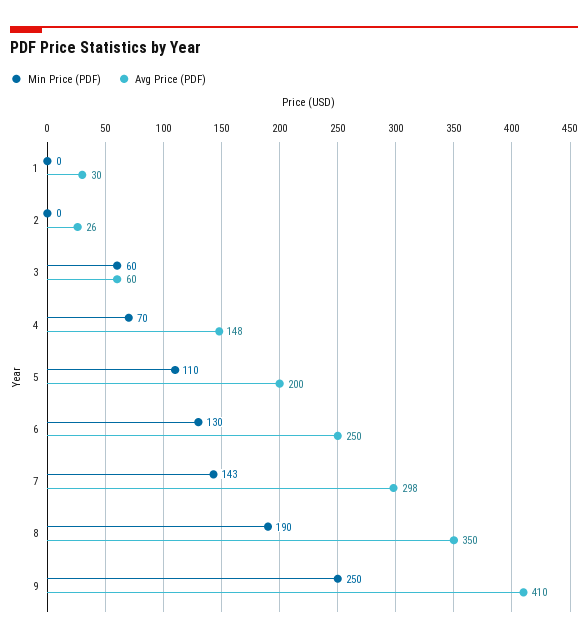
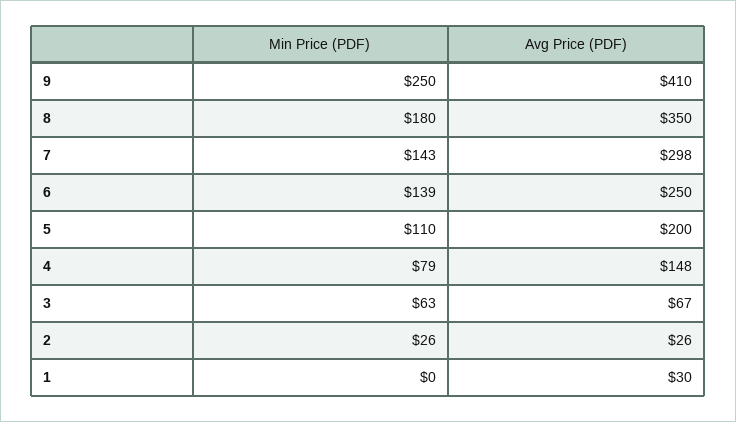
  {
    "Min Price (PDF)": {
      "1": 0,
-     "2": 0,
+     "2": 26,
-     "3": 60,
+     "3": 63,
-     "4": 70,
+     "4": 79,
      "5": 110,
-     "6": 130,
+     "6": 139,
      "7": 143,
-     "8": 190,
+     "8": 180,
      "9": 250
    },
    "Avg Price (PDF)": {
      "1": 30,
      "2": 26,
-     "3": 60,
+     "3": 67,
      "4": 148,
      "5": 200,
      "6": 250,
      "7": 298,
      "8": 350,
      "9": 410
    }
  }

